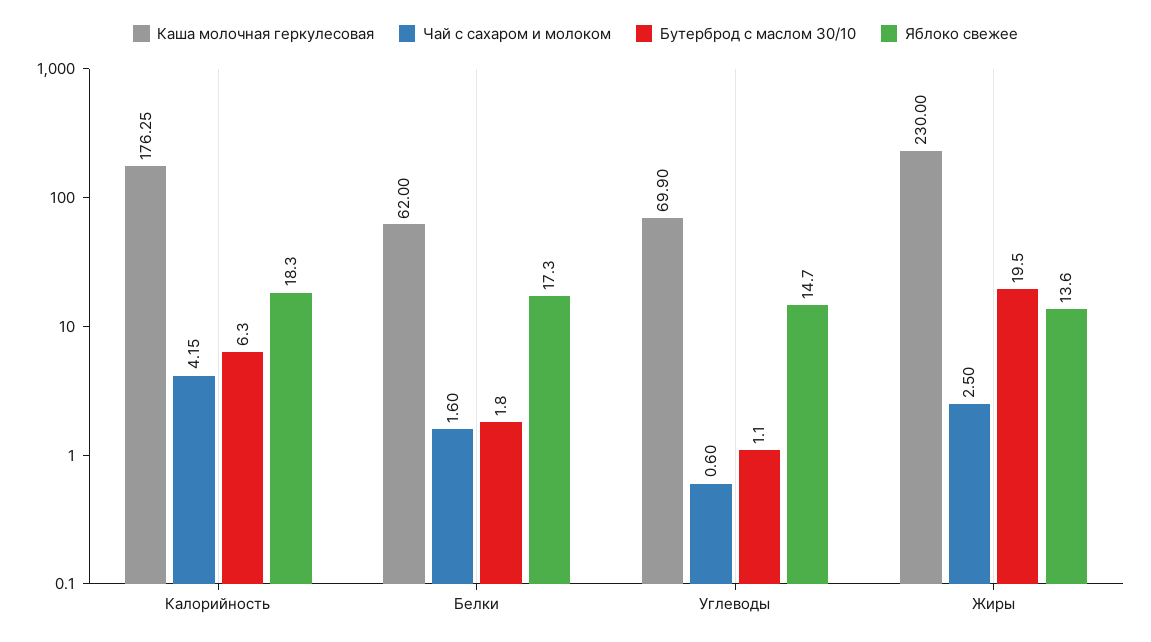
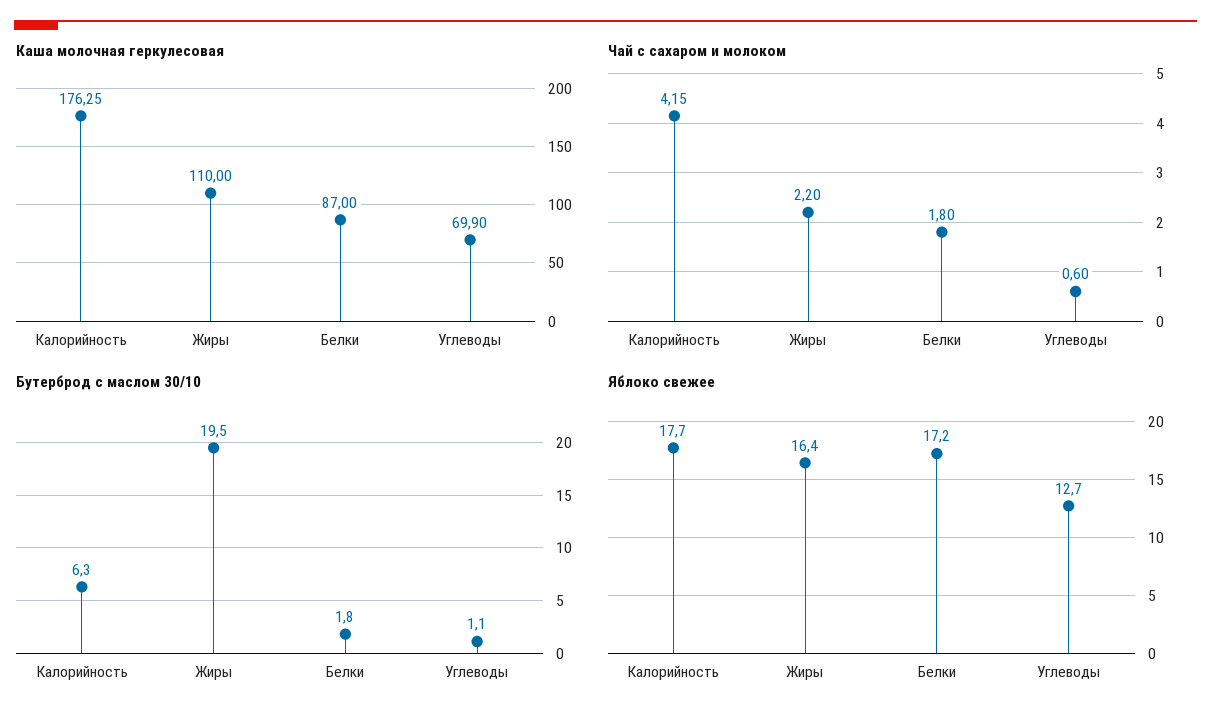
  {
    "Каша молочная геркулесовая": {
      "Калорийность": 176.25,
-     "Белки": 62,
+     "Белки": 87,
      "Углеводы": 69.9,
-     "Жиры": 230
+     "Жиры": 110
    },
    "Чай с сахаром и молоком": {
      "Калорийность": 4.15,
-     "Белки": 1.6,
+     "Белки": 1.8,
      "Углеводы": 0.6,
-     "Жиры": 2.5
+     "Жиры": 2.2
    },
    "Бутерброд с маслом 30/10": {
      "Калорийность": 6.3,
      "Белки": 1.8,
      "Углеводы": 1.1,
      "Жиры": 19.5
    },
    "Яблоко свежее": {
-     "Калорийность": 18.3,
+     "Калорийность": 17.7,
-     "Белки": 17.3,
+     "Белки": 17.2,
-     "Углеводы": 14.7,
+     "Углеводы": 12.7,
-     "Жиры": 13.6
+     "Жиры": 16.4
    }
  }

